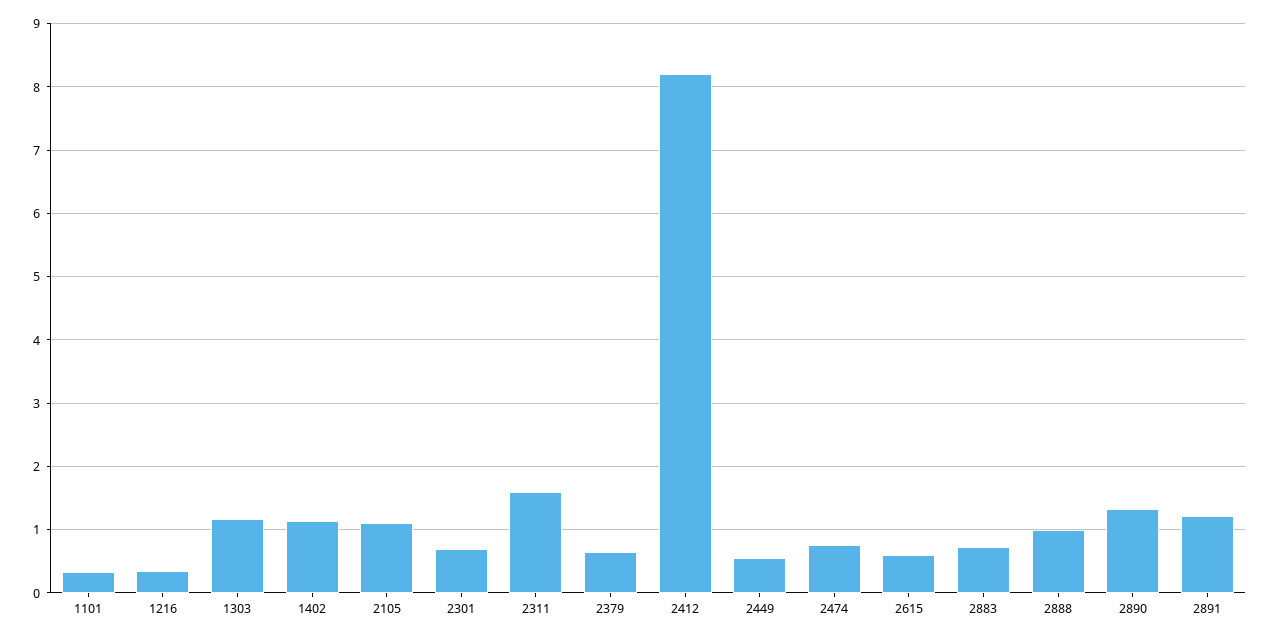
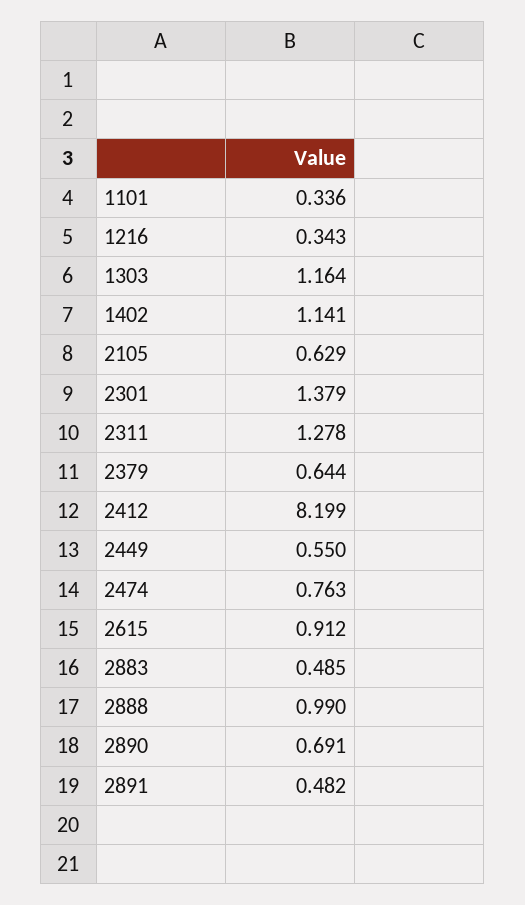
  {
    "1101": 0.336,
    "1216": 0.343,
    "1303": 1.164,
    "1402": 1.141,
-   "2105": 1.1,
+   "2105": 0.629,
-   "2301": 0.7,
+   "2301": 1.379,
-   "2311": 1.6,
+   "2311": 1.278,
    "2379": 0.644,
    "2412": 8.199,
    "2449": 0.55,
    "2474": 0.763,
-   "2615": 0.6,
+   "2615": 0.912,
-   "2883": 0.7,
+   "2883": 0.485,
    "2888": 0.99,
-   "2890": 1.3,
+   "2890": 0.691,
-   "2891": 1.2
+   "2891": 0.482
  }

